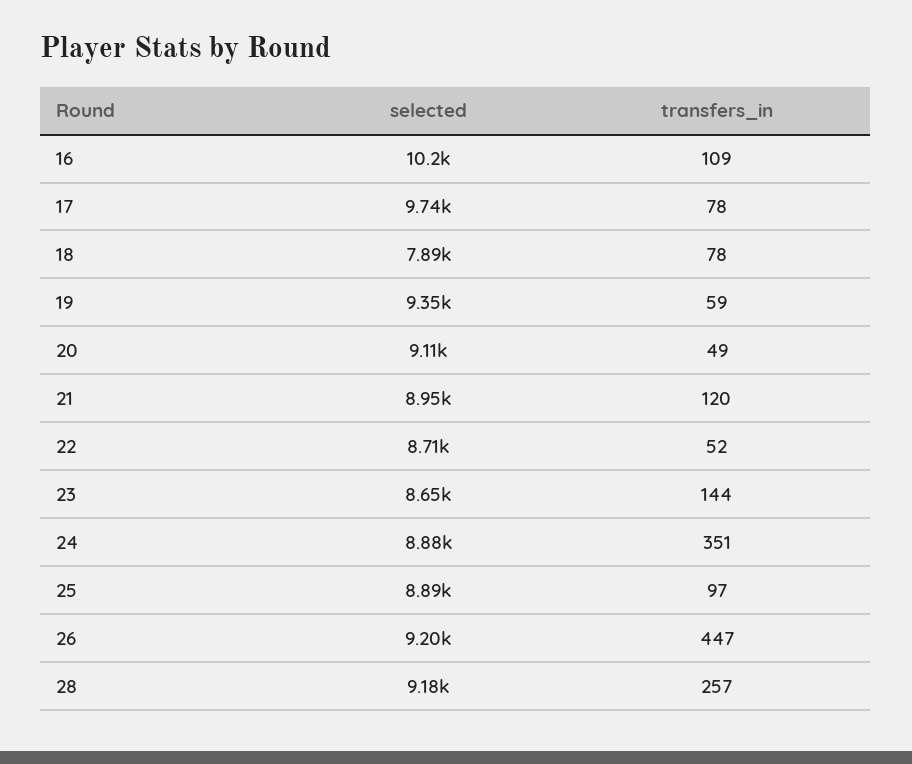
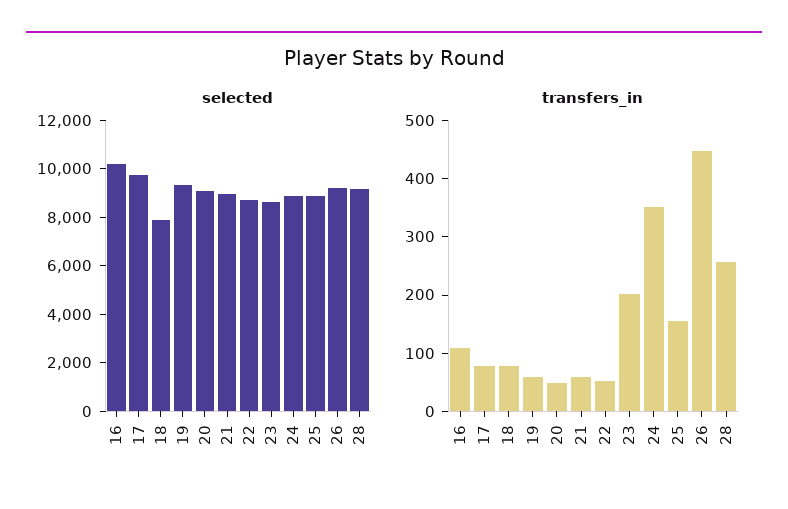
  {
    "selected": {
      "16": 10200,
      "17": 9740,
      "18": 7890,
      "19": 9350,
      "20": 9110,
      "21": 8950,
      "22": 8710,
      "23": 8650,
      "24": 8880,
      "25": 8890,
      "26": 9200,
      "28": 9180
    },
    "transfers_in": {
      "16": 109,
      "17": 78,
      "18": 78,
      "19": 59,
      "20": 49,
-     "21": 120,
+     "21": 60,
      "22": 52,
-     "23": 144,
+     "23": 200,
      "24": 351,
-     "25": 97,
+     "25": 160,
      "26": 447,
      "28": 257
    }
  }

